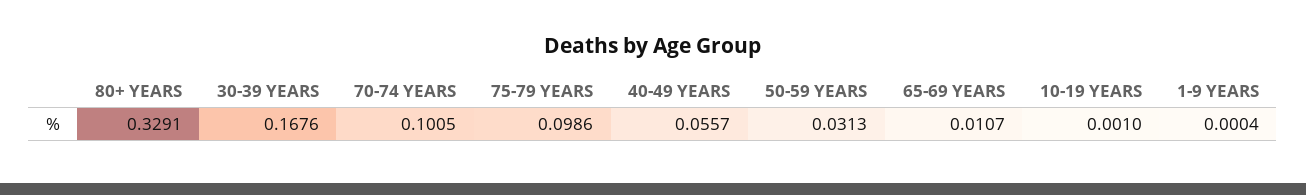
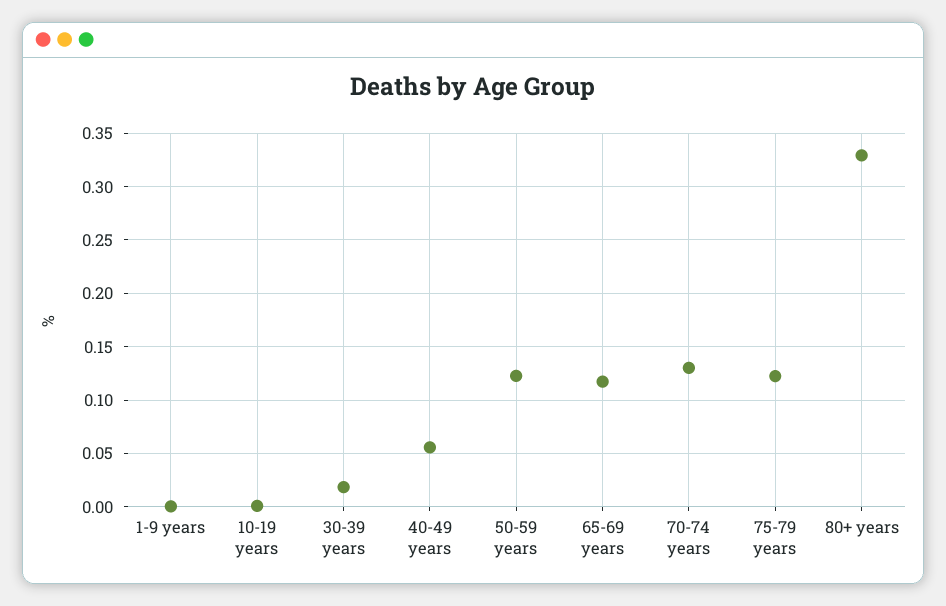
  {
    "80+ YEARS": 0.3291,
-   "30-39 YEARS": 0.1676,
+   "30-39 YEARS": 0.02,
-   "70-74 YEARS": 0.1005,
+   "70-74 YEARS": 0.13,
-   "75-79 YEARS": 0.0986,
+   "75-79 YEARS": 0.12,
    "40-49 YEARS": 0.0557,
-   "50-59 YEARS": 0.0313,
+   "50-59 YEARS": 0.12,
-   "65-69 YEARS": 0.0107,
+   "65-69 YEARS": 0.12,
    "10-19 YEARS": 0.001,
    "1-9 YEARS": 0.0004
  }

